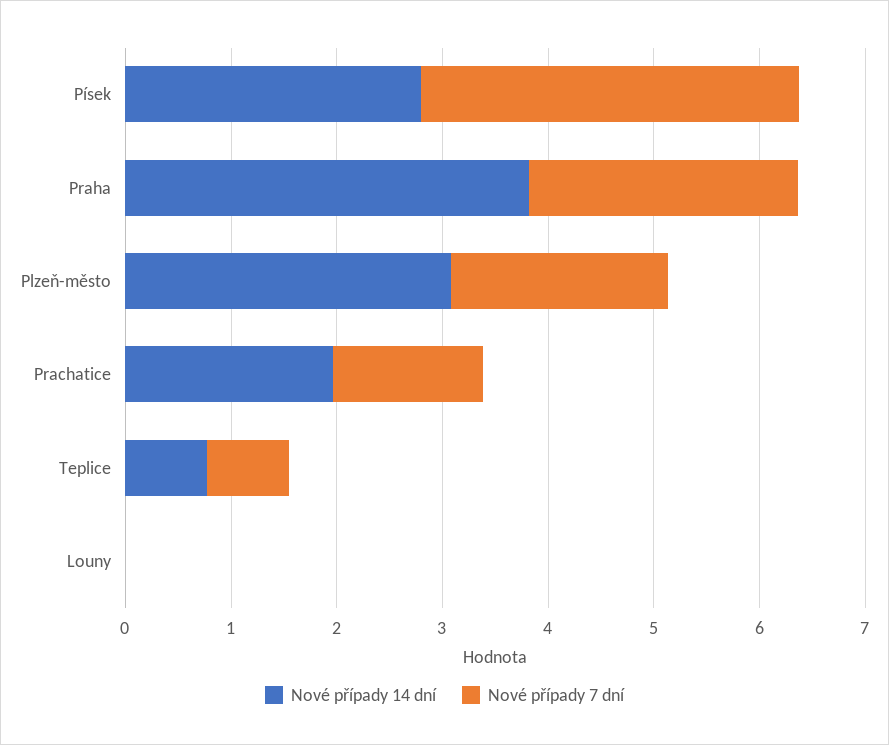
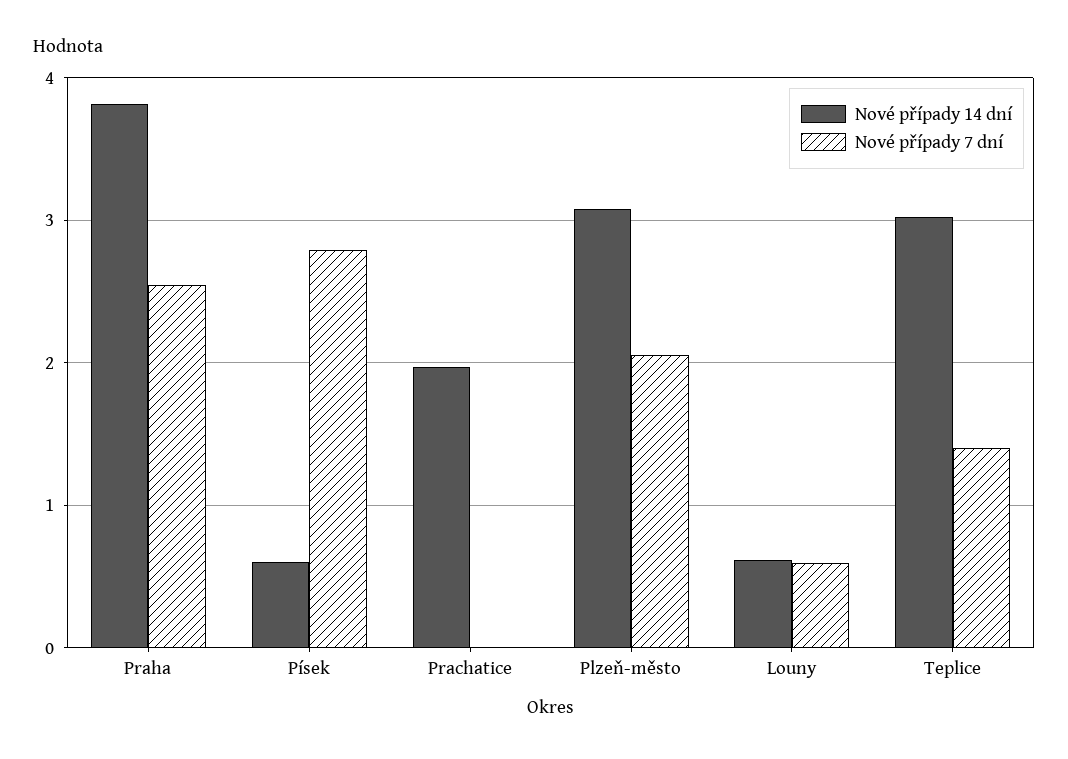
  {
    "Nové případy 14 dní": {
-     "Písek": 2.8,
+     "Písek": 0.6,
      "Praha": 3.8,
      "Plzeň-město": 3.1,
      "Prachatice": 2,
-     "Teplice": 0.8,
+     "Teplice": 3,
-     "Louny": 0
+     "Louny": 0.6
    },
    "Nové případy 7 dní": {
-     "Písek": 3.6,
+     "Písek": 2.8,
      "Praha": 2.5,
      "Plzeň-město": 2.1,
-     "Prachatice": 1.4,
+     "Prachatice": 0,
-     "Teplice": 0.8,
+     "Teplice": 1.4,
-     "Louny": 0
+     "Louny": 0.6
    }
  }

